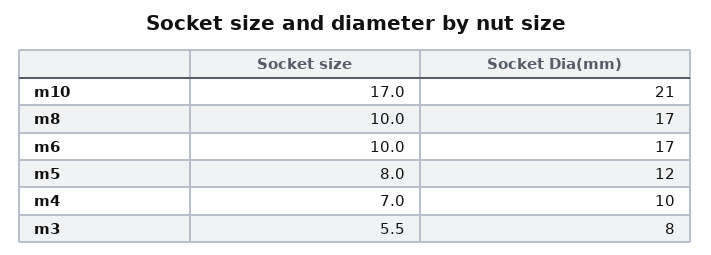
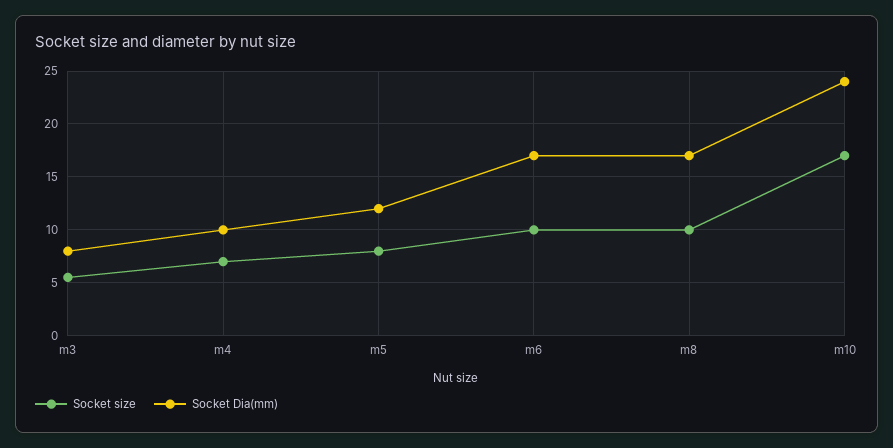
  {
    "Socket size": {
      "m10": 17,
      "m8": 10,
      "m6": 10,
      "m5": 8,
      "m4": 7,
      "m3": 5.5
    },
    "Socket Dia(mm)": {
-     "m10": 21,
+     "m10": 24,
      "m8": 17,
      "m6": 17,
      "m5": 12,
      "m4": 10,
      "m3": 8
    }
  }

